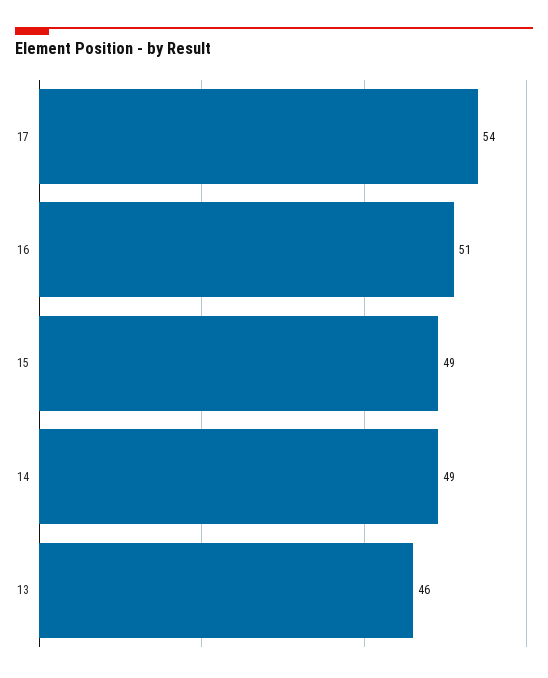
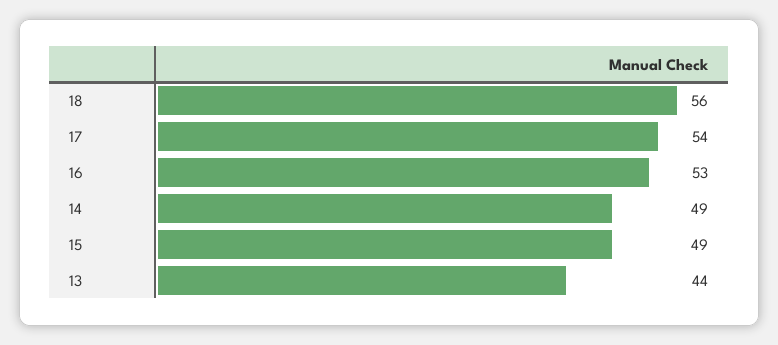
  {
    "17": 54,
-   "16": 51,
+   "16": 53,
    "15": 49,
    "14": 49,
-   "13": 46
+   "13": 44,
+   "18": 56
  }

